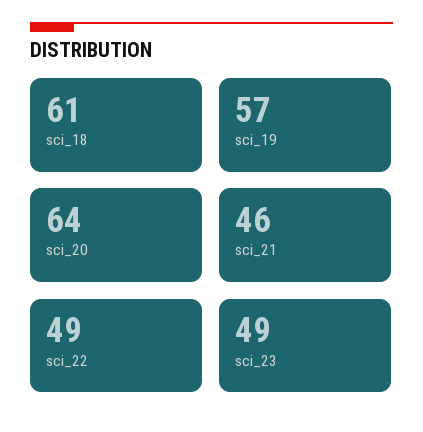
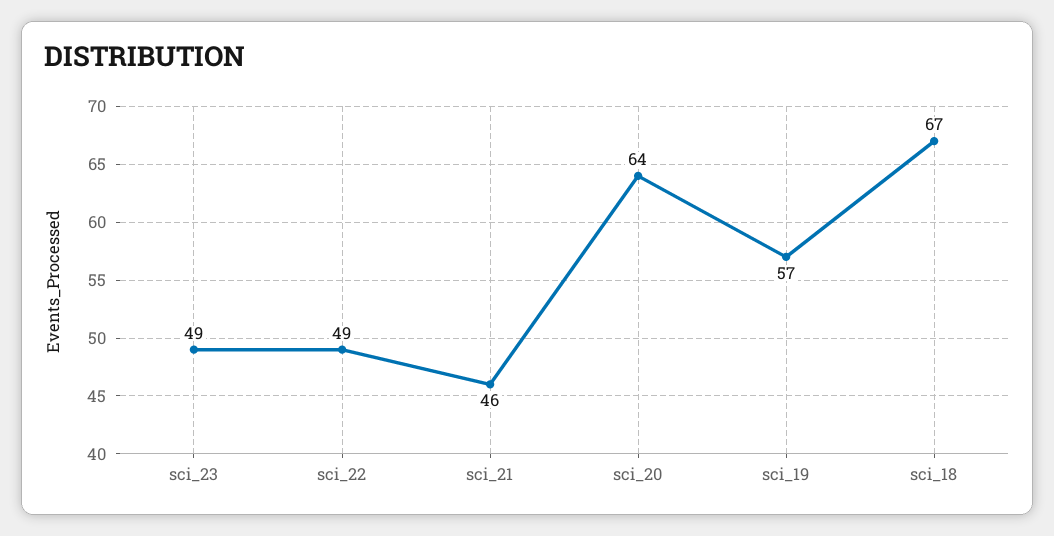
  {
-   "sci_18": 61,
+   "sci_18": 67,
    "sci_19": 57,
    "sci_20": 64,
    "sci_21": 46,
    "sci_22": 49,
    "sci_23": 49
  }

